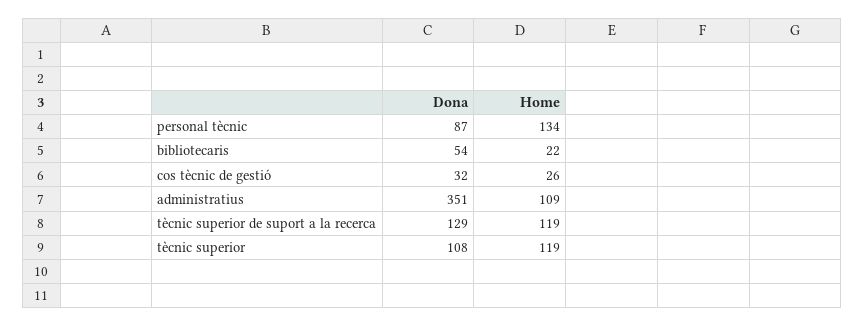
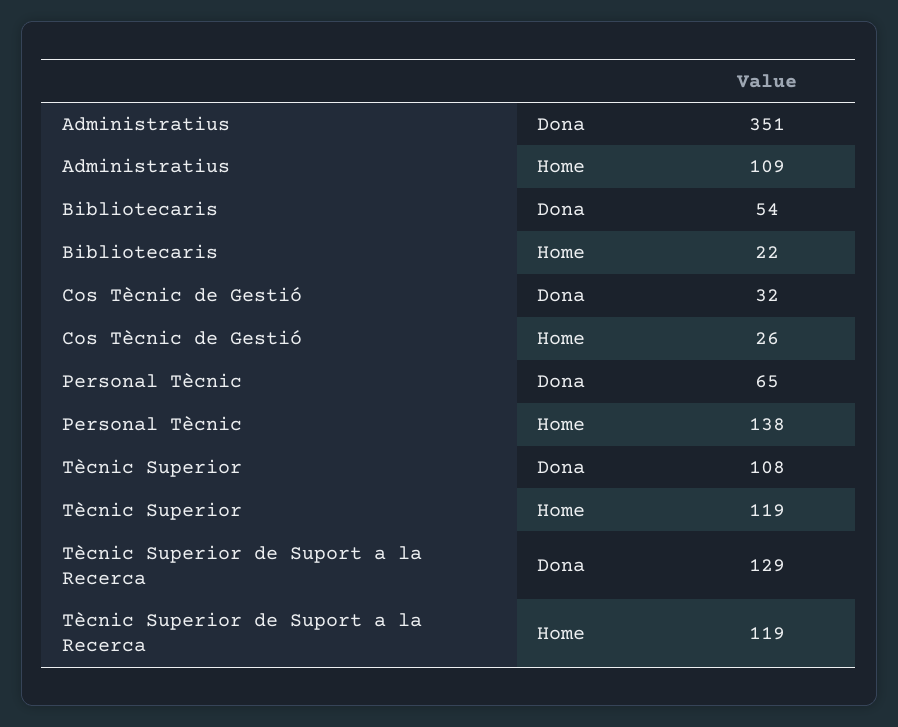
  {
    "Dona": {
-     "personal tècnic": 87,
+     "personal tècnic": 65,
      "bibliotecaris": 54,
      "cos tècnic de gestió": 32,
      "administratius": 351,
      "tècnic superior de suport a la recerca": 129,
      "tècnic superior": 108
    },
    "Home": {
-     "personal tècnic": 134,
+     "personal tècnic": 138,
      "bibliotecaris": 22,
      "cos tècnic de gestió": 26,
      "administratius": 109,
      "tècnic superior de suport a la recerca": 119,
      "tècnic superior": 119
    }
  }

